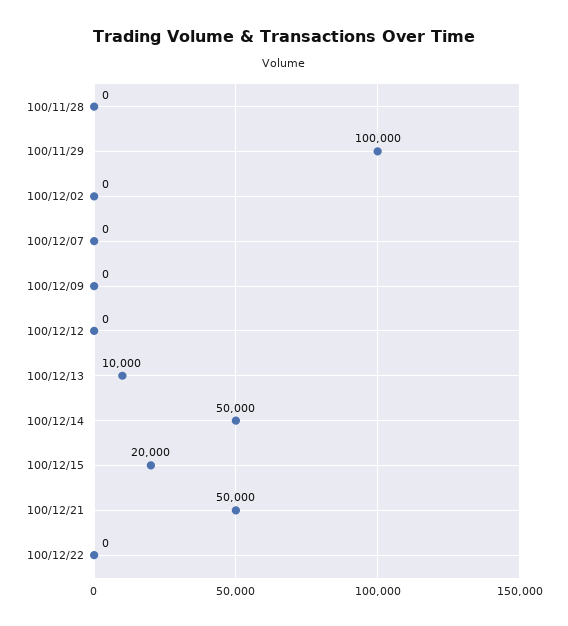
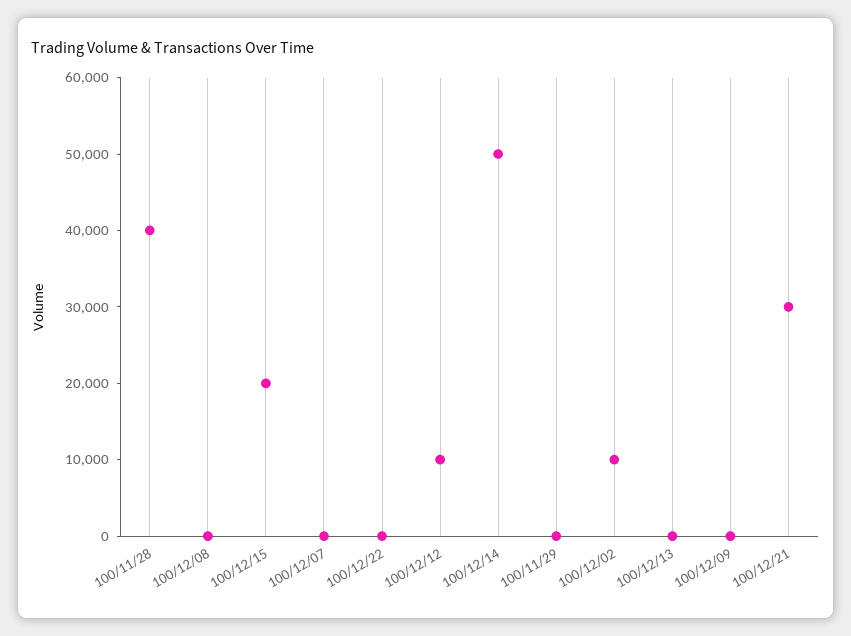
  {
-   "100/11/28": 0,
+   "100/11/28": 40000,
-   "100/11/29": 100000,
+   "100/11/29": 0,
-   "100/12/02": 0,
+   "100/12/02": 10000,
    "100/12/07": 0,
    "100/12/09": 0,
-   "100/12/12": 0,
+   "100/12/12": 10000,
-   "100/12/13": 10000,
+   "100/12/13": 0,
    "100/12/14": 50000,
    "100/12/15": 20000,
-   "100/12/21": 50000,
+   "100/12/21": 30000,
-   "100/12/22": 0
+   "100/12/22": 0,
+   "100/12/08": 0
  }

